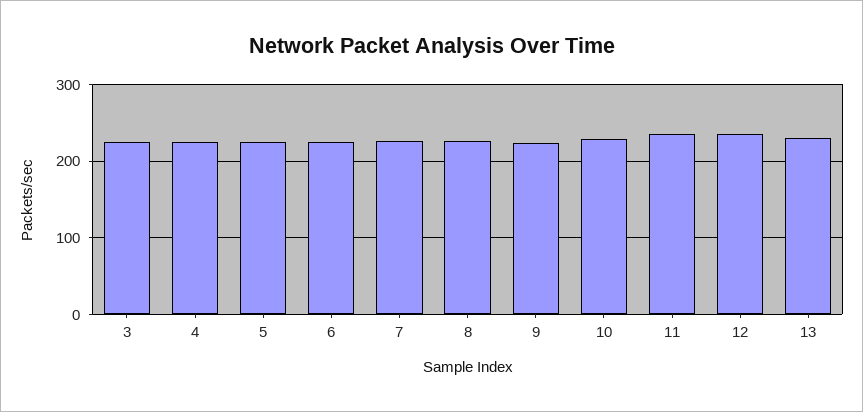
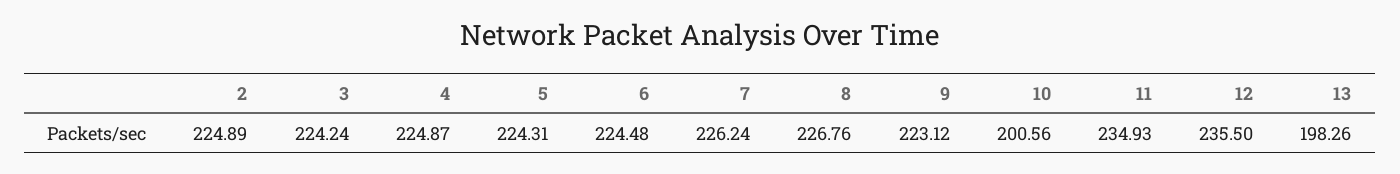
  {
    "3": 224.24,
    "4": 224.87,
    "5": 224.31,
    "6": 224.48,
    "7": 226.24,
    "8": 226.76,
    "9": 223.12,
-   "10": 230,
+   "10": 200.56,
    "11": 234.93,
    "12": 235.5,
-   "13": 230
+   "13": 198.26,
+   "2": 224.89
  }

